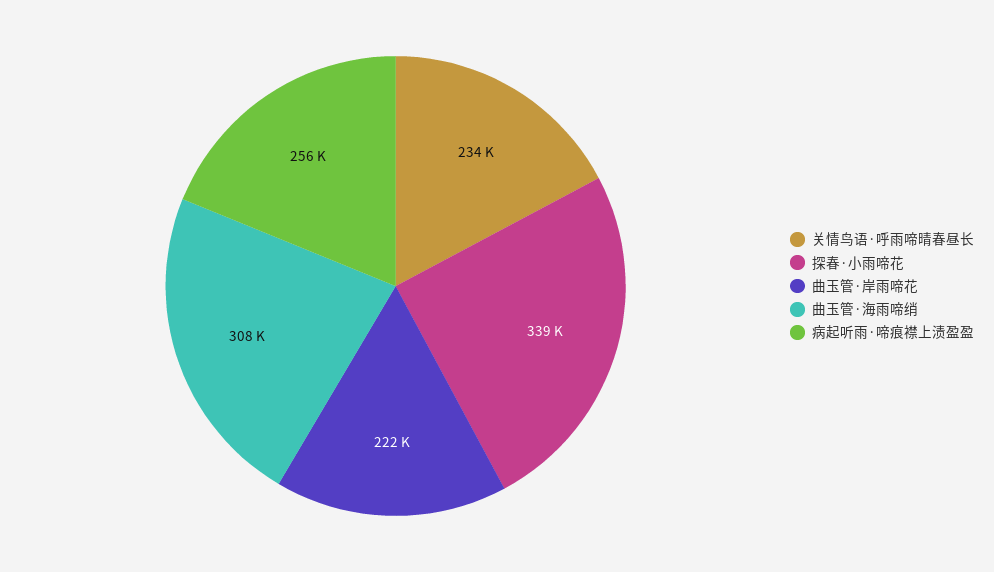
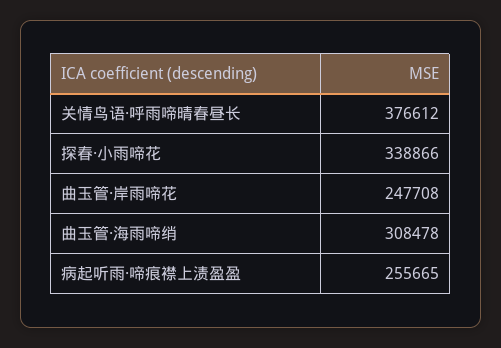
  {
-   "关情鸟语·呼雨啼晴春昼长": 234000,
+   "关情鸟语·呼雨啼晴春昼长": 376612,
    "探春·小雨啼花": 338866,
-   "曲玉管·岸雨啼花": 222000,
+   "曲玉管·岸雨啼花": 247708,
    "曲玉管·海雨啼绡": 308478,
    "病起听雨·啼痕襟上渍盈盈": 255665
  }

